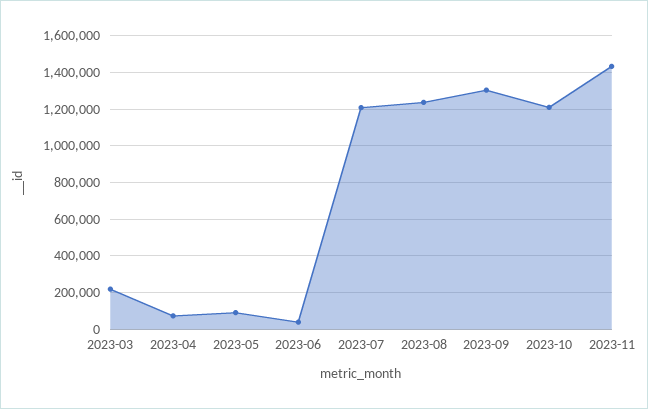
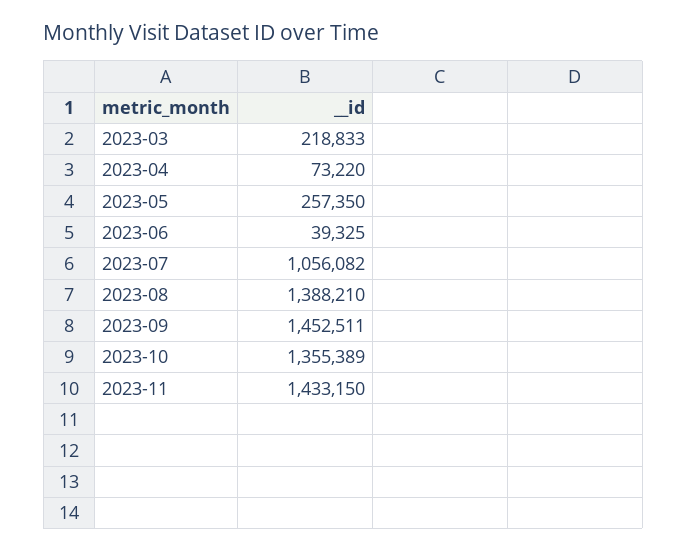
  {
    "2023-03": 218833,
    "2023-04": 73220,
-   "2023-05": 100000,
+   "2023-05": 257350,
    "2023-06": 39325,
-   "2023-07": 1200000,
+   "2023-07": 1056082,
-   "2023-08": 1250000,
+   "2023-08": 1388210,
-   "2023-09": 1300000,
+   "2023-09": 1452511,
-   "2023-10": 1200000,
+   "2023-10": 1355389,
    "2023-11": 1433150
  }

